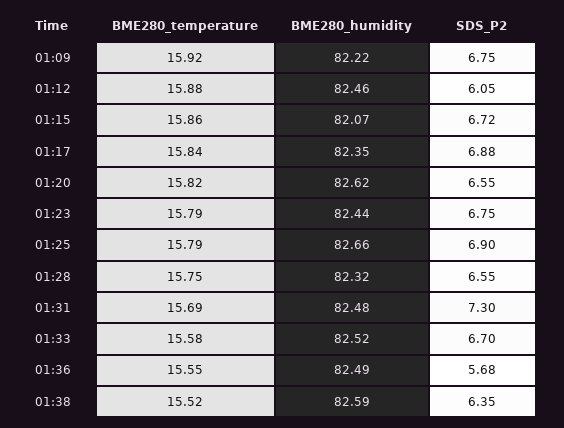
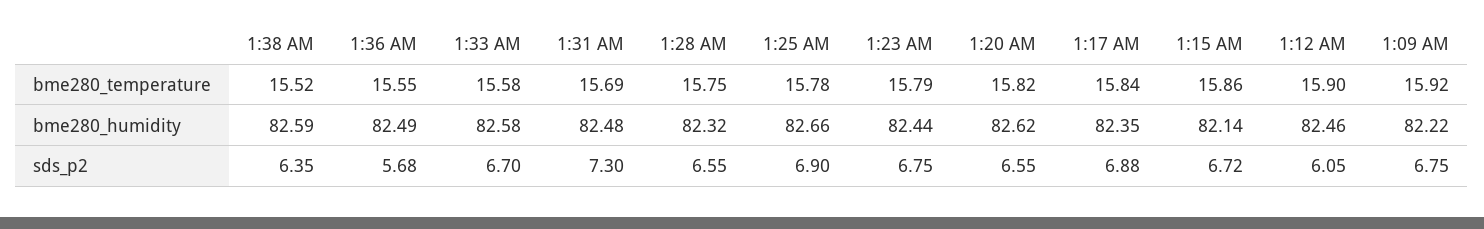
  {
    "BME280_temperature": {
      "01:09": 15.92,
-     "01:12": 15.88,
+     "01:12": 15.9,
      "01:15": 15.86,
      "01:17": 15.84,
      "01:20": 15.82,
      "01:23": 15.79,
-     "01:25": 15.79,
+     "01:25": 15.78,
      "01:28": 15.75,
      "01:31": 15.69,
      "01:33": 15.58,
      "01:36": 15.55,
      "01:38": 15.52
    },
    "BME280_humidity": {
      "01:09": 82.22,
      "01:12": 82.46,
-     "01:15": 82.07,
+     "01:15": 82.14,
      "01:17": 82.35,
      "01:20": 82.62,
      "01:23": 82.44,
      "01:25": 82.66,
      "01:28": 82.32,
      "01:31": 82.48,
-     "01:33": 82.52,
+     "01:33": 82.58,
      "01:36": 82.49,
      "01:38": 82.59
    },
    "SDS_P2": {
      "01:09": 6.75,
      "01:12": 6.05,
      "01:15": 6.72,
      "01:17": 6.88,
      "01:20": 6.55,
      "01:23": 6.75,
      "01:25": 6.9,
      "01:28": 6.55,
      "01:31": 7.3,
      "01:33": 6.7,
      "01:36": 5.68,
      "01:38": 6.35
    }
  }

